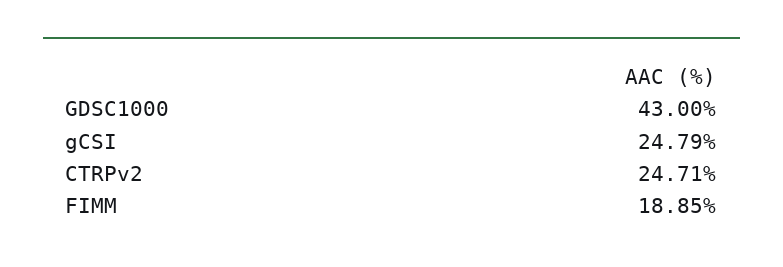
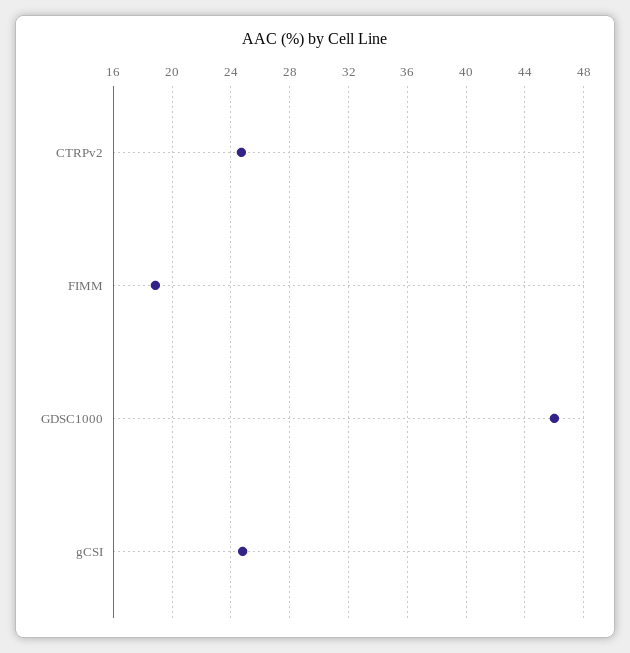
  {
-   "GDSC1000": 43,
+   "GDSC1000": 46,
    "gCSI": 24.79,
    "CTRPv2": 24.71,
    "FIMM": 18.85
  }

